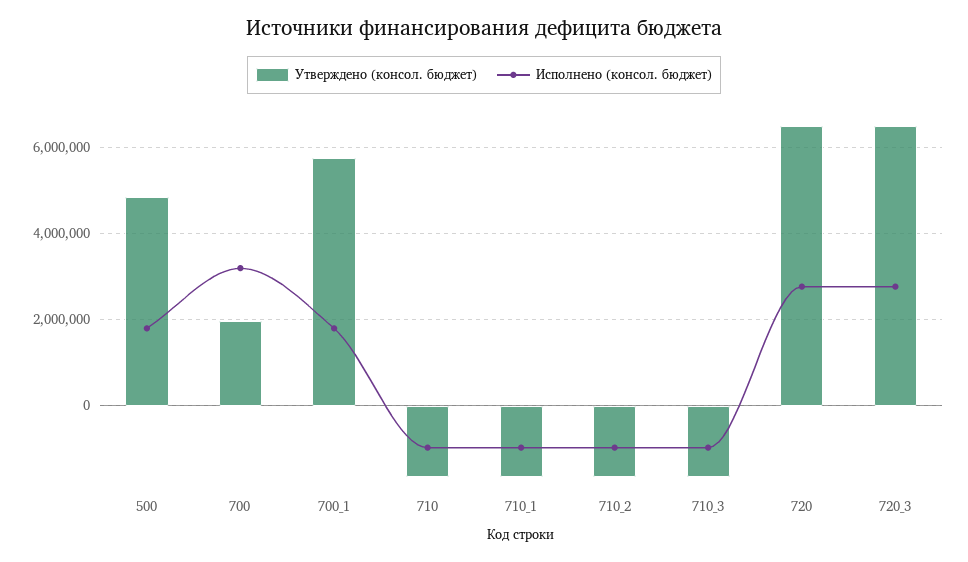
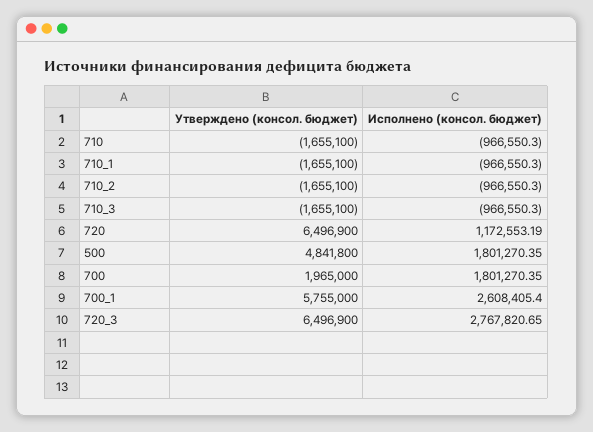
  {
    "Утверждено (консол. бюджет)": {
      "500": 4841800,
      "700": 1965000,
      "700_1": 5755000,
      "710": -1655100,
      "710_1": -1655100,
      "710_2": -1655100,
      "710_3": -1655100,
      "720": 6496900,
      "720_3": 6496900
    },
    "Исполнено (консол. бюджет)": {
      "500": 1801270.35,
-     "700": 3200000,
+     "700": 1801270.35,
-     "700_1": 1800000,
+     "700_1": 2608405.4,
      "710": -966550.3,
      "710_1": -966550.3,
      "710_2": -966550.3,
      "710_3": -966550.3,
-     "720": 2800000,
+     "720": 1172553.19,
      "720_3": 2767820.65
    }
  }

